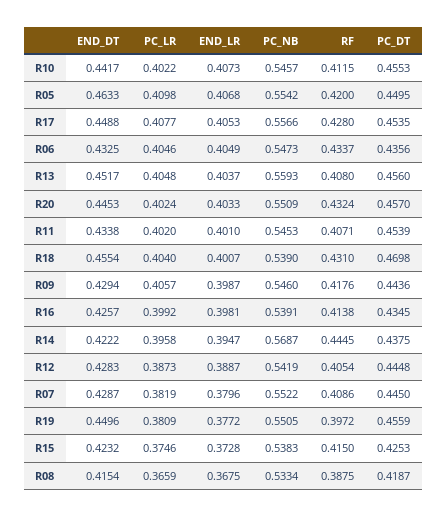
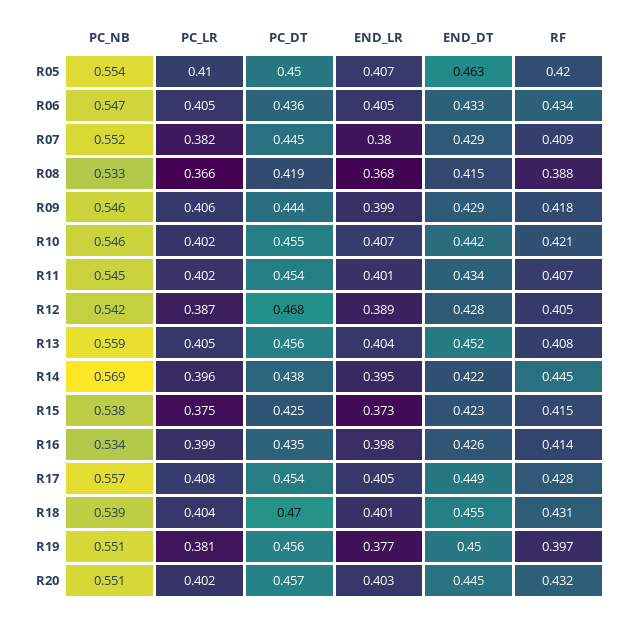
  {
    "END_DT": {
      "R10": 0.4417,
      "R05": 0.4633,
      "R17": 0.4488,
      "R06": 0.4325,
      "R13": 0.4517,
      "R20": 0.4453,
      "R11": 0.4338,
      "R18": 0.4554,
      "R09": 0.4294,
      "R16": 0.4257,
      "R14": 0.4222,
      "R12": 0.4283,
      "R07": 0.4287,
      "R19": 0.4496,
      "R15": 0.4232,
      "R08": 0.4154
    },
    "PC_LR": {
      "R10": 0.4022,
      "R05": 0.4098,
      "R17": 0.4077,
      "R06": 0.4046,
      "R13": 0.4048,
      "R20": 0.4024,
      "R11": 0.402,
      "R18": 0.404,
      "R09": 0.4057,
      "R16": 0.3992,
      "R14": 0.3958,
      "R12": 0.3873,
      "R07": 0.3819,
      "R19": 0.3809,
      "R15": 0.3746,
      "R08": 0.3659
    },
    "END_LR": {
      "R10": 0.4073,
      "R05": 0.4068,
      "R17": 0.4053,
      "R06": 0.4049,
      "R13": 0.4037,
      "R20": 0.4033,
      "R11": 0.401,
      "R18": 0.4007,
      "R09": 0.3987,
      "R16": 0.3981,
      "R14": 0.3947,
      "R12": 0.3887,
      "R07": 0.3796,
      "R19": 0.3772,
      "R15": 0.3728,
      "R08": 0.3675
    },
    "PC_NB": {
      "R10": 0.5457,
      "R05": 0.5542,
      "R17": 0.5566,
      "R06": 0.5473,
      "R13": 0.5593,
      "R20": 0.5509,
      "R11": 0.5453,
      "R18": 0.539,
      "R09": 0.546,
-     "R16": 0.5391,
+     "R16": 0.534,
      "R14": 0.5687,
      "R12": 0.5419,
      "R07": 0.5522,
      "R19": 0.5505,
      "R15": 0.5383,
      "R08": 0.5334
    },
    "RF": {
-     "R10": 0.4115,
+     "R10": 0.421,
      "R05": 0.42,
      "R17": 0.428,
      "R06": 0.4337,
      "R13": 0.408,
      "R20": 0.4324,
      "R11": 0.4071,
      "R18": 0.431,
      "R09": 0.4176,
      "R16": 0.4138,
      "R14": 0.4445,
      "R12": 0.4054,
      "R07": 0.4086,
      "R19": 0.3972,
      "R15": 0.415,
      "R08": 0.3875
    },
    "PC_DT": {
      "R10": 0.4553,
      "R05": 0.4495,
      "R17": 0.4535,
      "R06": 0.4356,
      "R13": 0.456,
      "R20": 0.457,
      "R11": 0.4539,
      "R18": 0.4698,
      "R09": 0.4436,
      "R16": 0.4345,
      "R14": 0.4375,
-     "R12": 0.4448,
+     "R12": 0.468,
      "R07": 0.445,
      "R19": 0.4559,
      "R15": 0.4253,
      "R08": 0.4187
    }
  }

